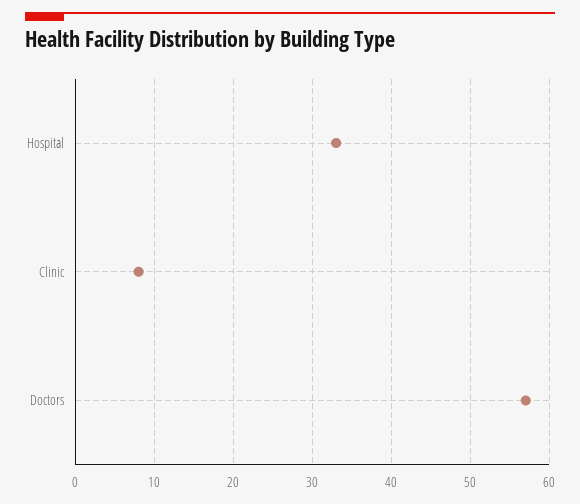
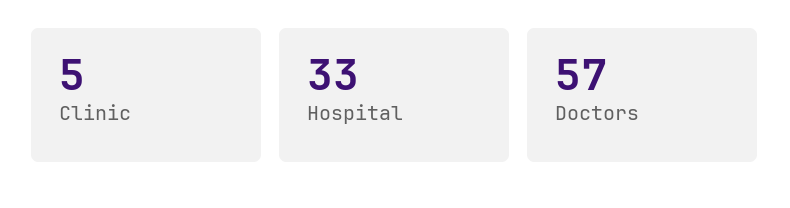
  {
    "Hospital": 33,
-   "Clinic": 8,
+   "Clinic": 5,
    "Doctors": 57
  }

